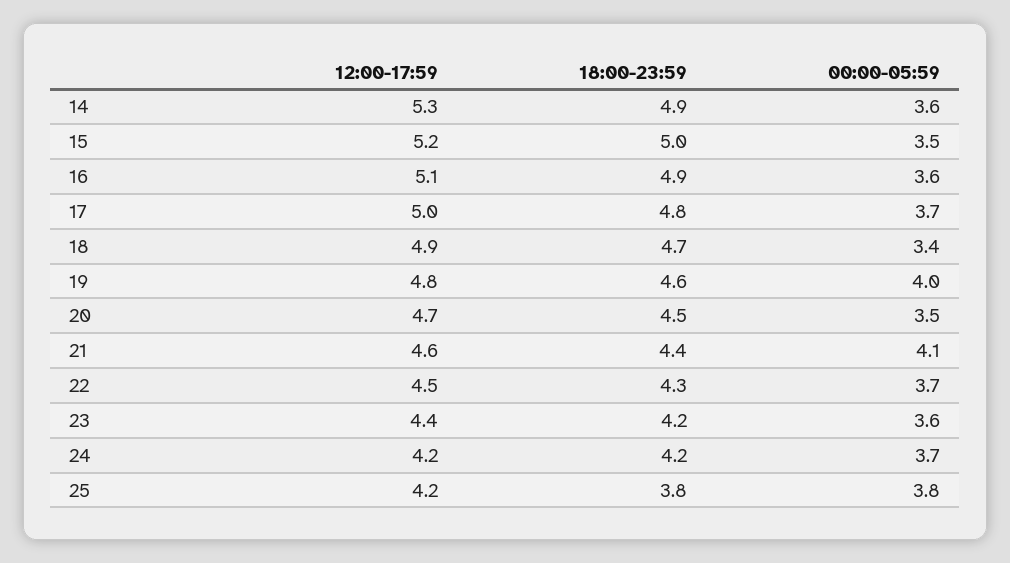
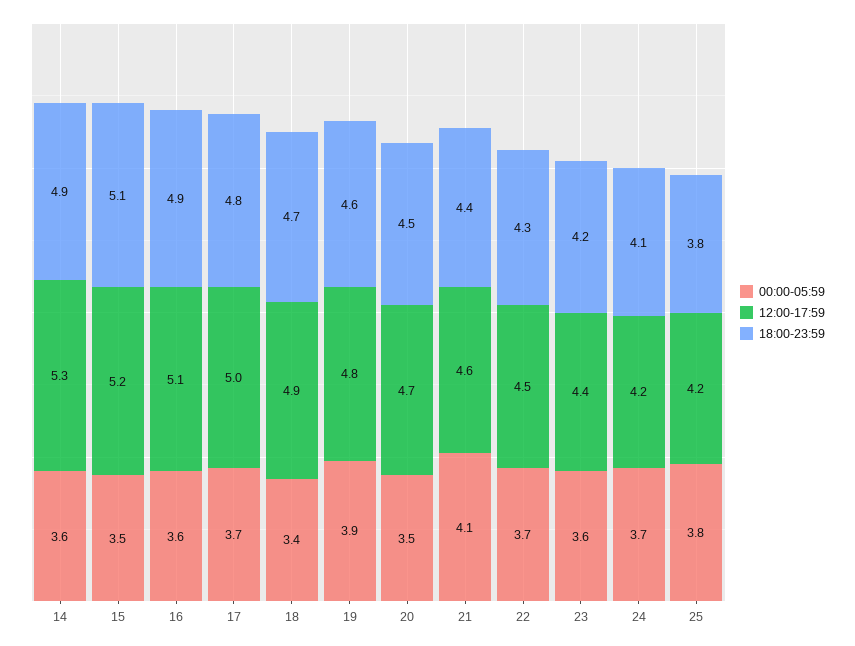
  {
    "12:00-17:59": {
      "14": 5.3,
      "15": 5.2,
      "16": 5.1,
      "17": 5,
      "18": 4.9,
      "19": 4.8,
      "20": 4.7,
      "21": 4.6,
      "22": 4.5,
      "23": 4.4,
      "24": 4.2,
      "25": 4.2
    },
    "18:00-23:59": {
      "14": 4.9,
-     "15": 5,
+     "15": 5.1,
      "16": 4.9,
      "17": 4.8,
      "18": 4.7,
      "19": 4.6,
      "20": 4.5,
      "21": 4.4,
      "22": 4.3,
      "23": 4.2,
-     "24": 4.2,
+     "24": 4.1,
      "25": 3.8
    },
    "00:00-05:59": {
      "14": 3.6,
      "15": 3.5,
      "16": 3.6,
      "17": 3.7,
      "18": 3.4,
-     "19": 4,
+     "19": 3.9,
      "20": 3.5,
      "21": 4.1,
      "22": 3.7,
      "23": 3.6,
      "24": 3.7,
      "25": 3.8
    }
  }

